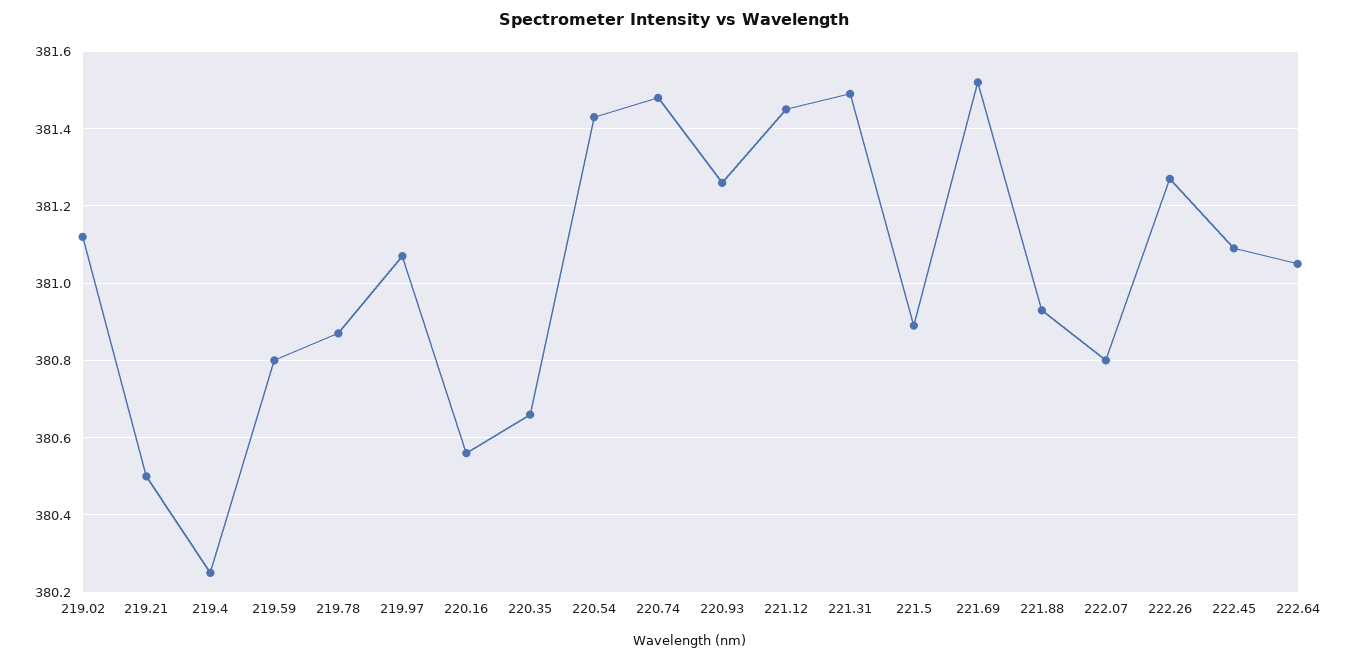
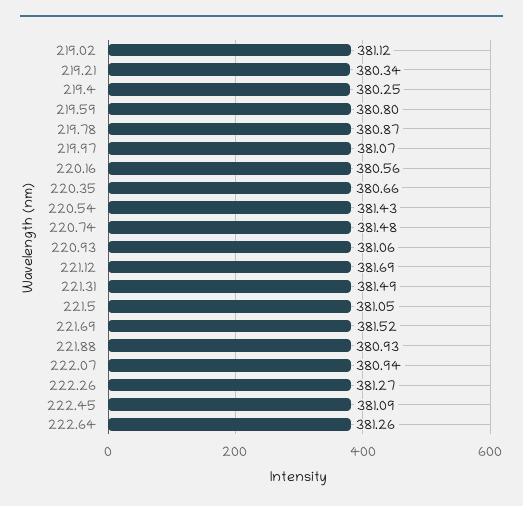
  {
    "219.02": 381.12,
-   "219.21": 380.5,
+   "219.21": 380.34,
    "219.4": 380.25,
    "219.59": 380.8,
    "219.78": 380.87,
    "219.97": 381.07,
    "220.16": 380.56,
    "220.35": 380.66,
    "220.54": 381.43,
    "220.74": 381.48,
-   "220.93": 381.25,
+   "220.93": 381.06,
-   "221.12": 381.45,
+   "221.12": 381.69,
    "221.31": 381.49,
-   "221.5": 380.9,
+   "221.5": 381.05,
    "221.69": 381.52,
    "221.88": 380.93,
-   "222.07": 380.8,
+   "222.07": 380.94,
    "222.26": 381.27,
    "222.45": 381.09,
-   "222.64": 381.05
+   "222.64": 381.26
  }

